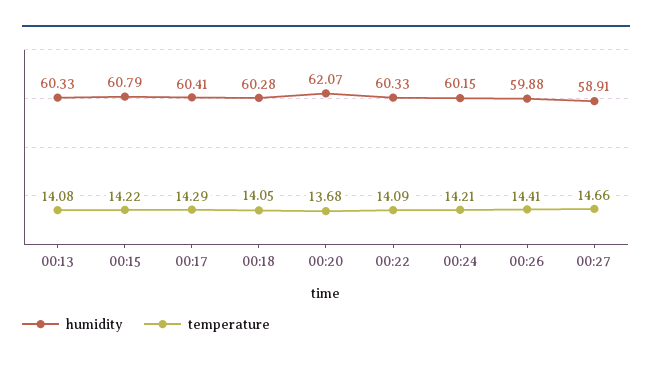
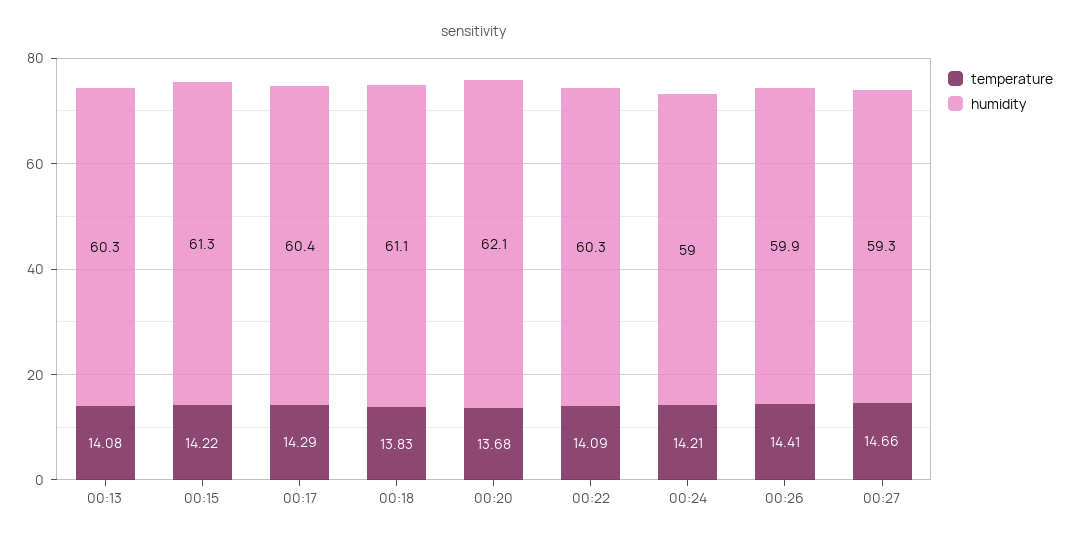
  {
    "humidity": {
      "00:13": 60.33,
-     "00:15": 60.79,
+     "00:15": 61.3,
      "00:17": 60.41,
-     "00:18": 60.28,
+     "00:18": 61.1,
      "00:20": 62.07,
      "00:22": 60.33,
-     "00:24": 60.15,
+     "00:24": 59,
      "00:26": 59.88,
-     "00:27": 58.91
+     "00:27": 59.3
    },
    "temperature": {
      "00:13": 14.08,
      "00:15": 14.22,
      "00:17": 14.29,
-     "00:18": 14.05,
+     "00:18": 13.83,
      "00:20": 13.68,
      "00:22": 14.09,
      "00:24": 14.21,
      "00:26": 14.41,
      "00:27": 14.66
    }
  }

